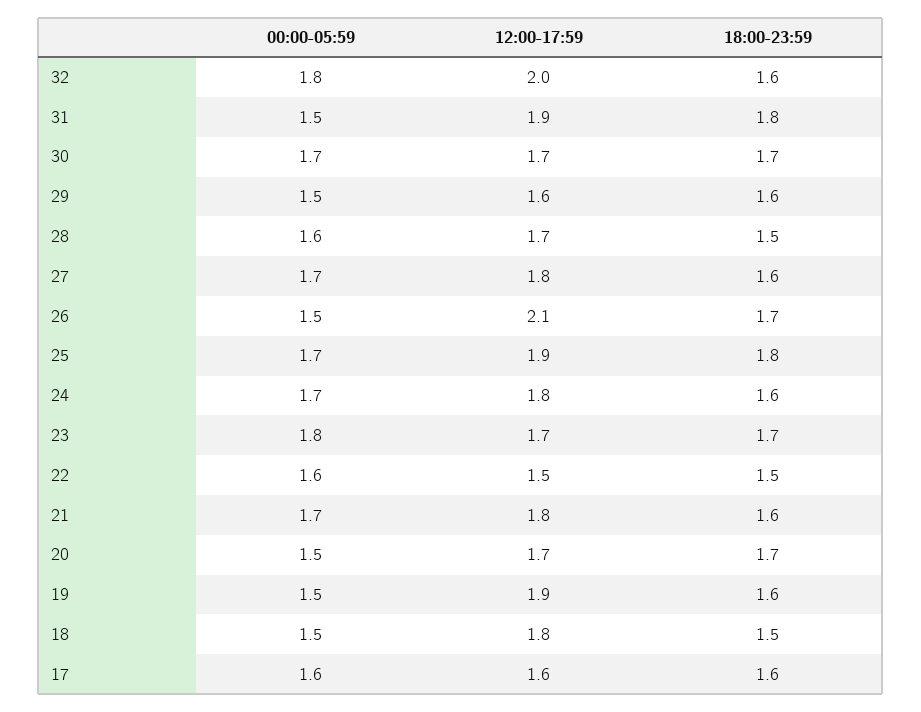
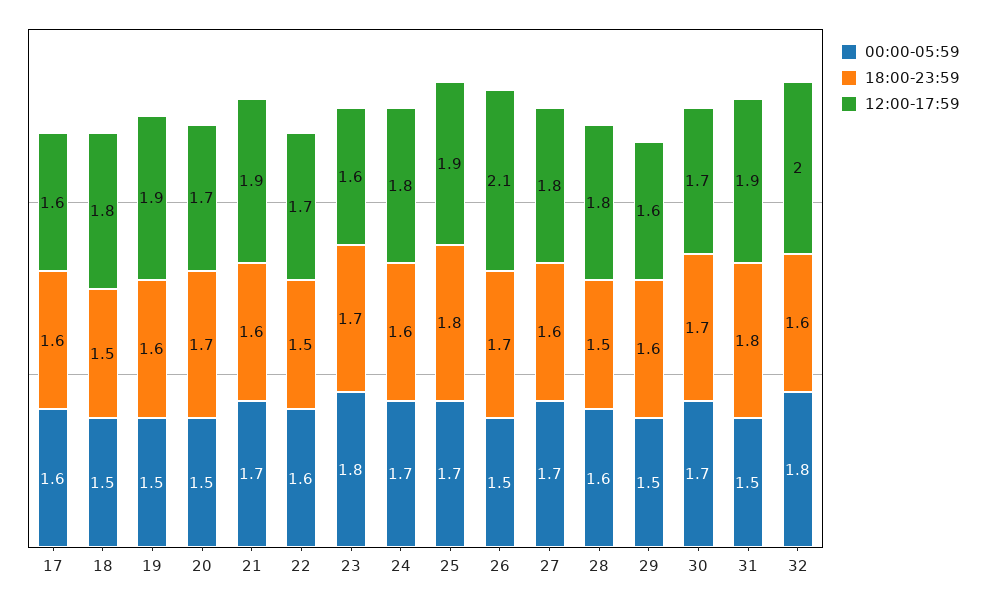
  {
    "00:00-05:59": {
      "32": 1.8,
      "31": 1.5,
      "30": 1.7,
      "29": 1.5,
      "28": 1.6,
      "27": 1.7,
      "26": 1.5,
      "25": 1.7,
      "24": 1.7,
      "23": 1.8,
      "22": 1.6,
      "21": 1.7,
      "20": 1.5,
      "19": 1.5,
      "18": 1.5,
      "17": 1.6
    },
    "12:00-17:59": {
      "32": 2,
      "31": 1.9,
      "30": 1.7,
      "29": 1.6,
-     "28": 1.7,
+     "28": 1.8,
      "27": 1.8,
      "26": 2.1,
      "25": 1.9,
      "24": 1.8,
-     "23": 1.7,
+     "23": 1.6,
-     "22": 1.5,
+     "22": 1.7,
-     "21": 1.8,
+     "21": 1.9,
      "20": 1.7,
      "19": 1.9,
      "18": 1.8,
      "17": 1.6
    },
    "18:00-23:59": {
      "32": 1.6,
      "31": 1.8,
      "30": 1.7,
      "29": 1.6,
      "28": 1.5,
      "27": 1.6,
      "26": 1.7,
      "25": 1.8,
      "24": 1.6,
      "23": 1.7,
      "22": 1.5,
      "21": 1.6,
      "20": 1.7,
      "19": 1.6,
      "18": 1.5,
      "17": 1.6
    }
  }

